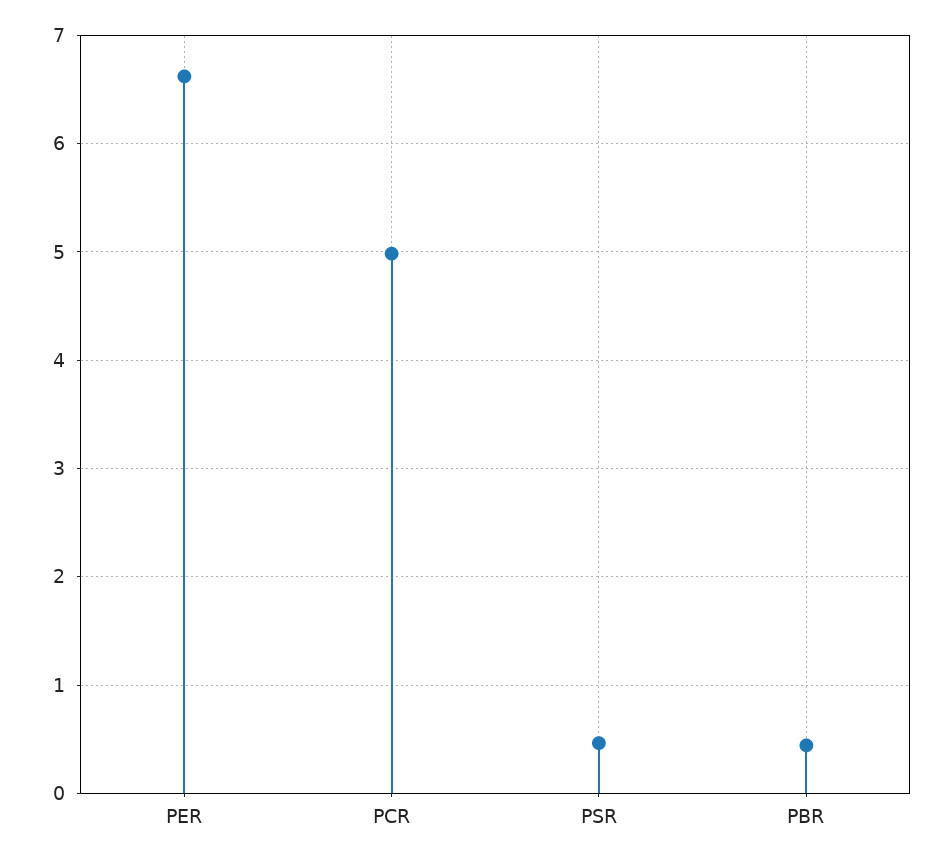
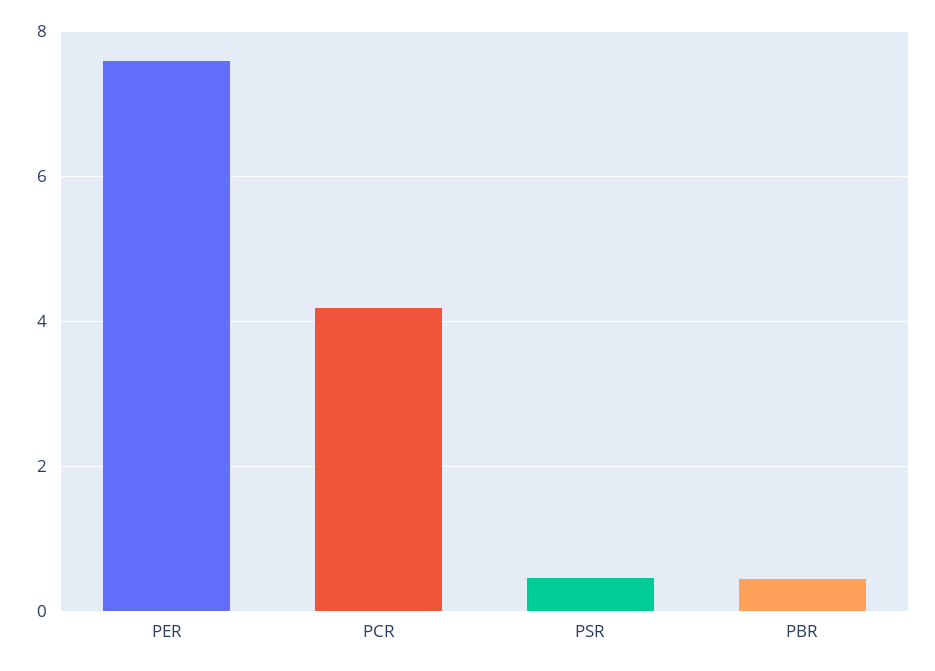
  {
-   "PER": 6.6,
+   "PER": 7.6,
-   "PCR": 5,
+   "PCR": 4.2,
    "PSR": 0.5,
    "PBR": 0.4
  }

